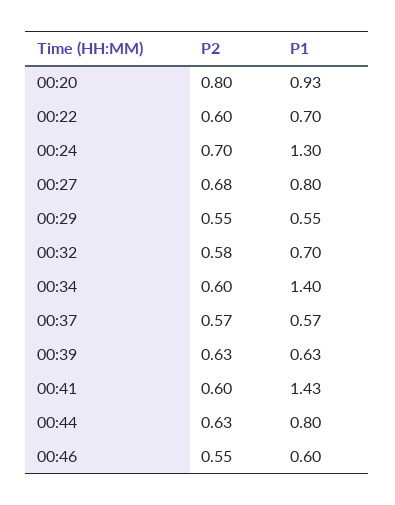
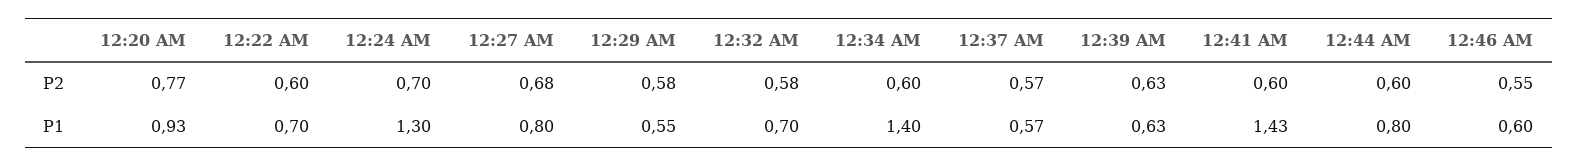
  {
    "P2": {
-     "00:20": 0.8,
+     "00:20": 0.77,
      "00:22": 0.6,
      "00:24": 0.7,
      "00:27": 0.68,
-     "00:29": 0.55,
+     "00:29": 0.58,
      "00:32": 0.58,
      "00:34": 0.6,
      "00:37": 0.57,
      "00:39": 0.63,
      "00:41": 0.6,
-     "00:44": 0.63,
+     "00:44": 0.6,
      "00:46": 0.55
    },
    "P1": {
      "00:20": 0.93,
      "00:22": 0.7,
      "00:24": 1.3,
      "00:27": 0.8,
      "00:29": 0.55,
      "00:32": 0.7,
      "00:34": 1.4,
      "00:37": 0.57,
      "00:39": 0.63,
      "00:41": 1.43,
      "00:44": 0.8,
      "00:46": 0.6
    }
  }

